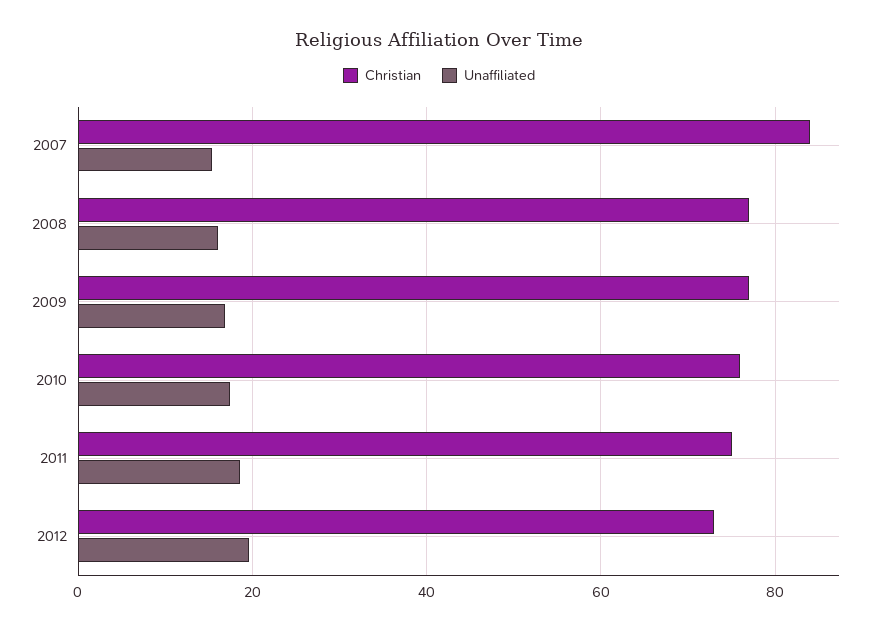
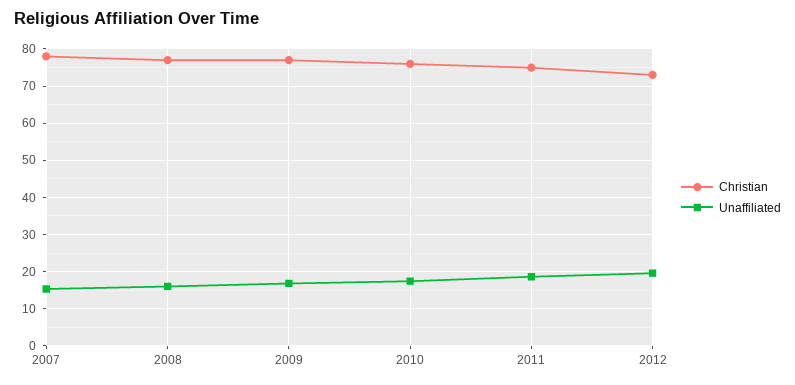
  {
    "Christian": {
-     "2007": 84,
+     "2007": 78,
      "2008": 78,
      "2009": 78,
      "2010": 76,
      "2011": 76,
      "2012": 74
    },
    "Unaffiliated": {
      "2007": 16,
      "2008": 16,
      "2009": 16,
      "2010": 18,
      "2011": 18,
      "2012": 20
    }
  }

